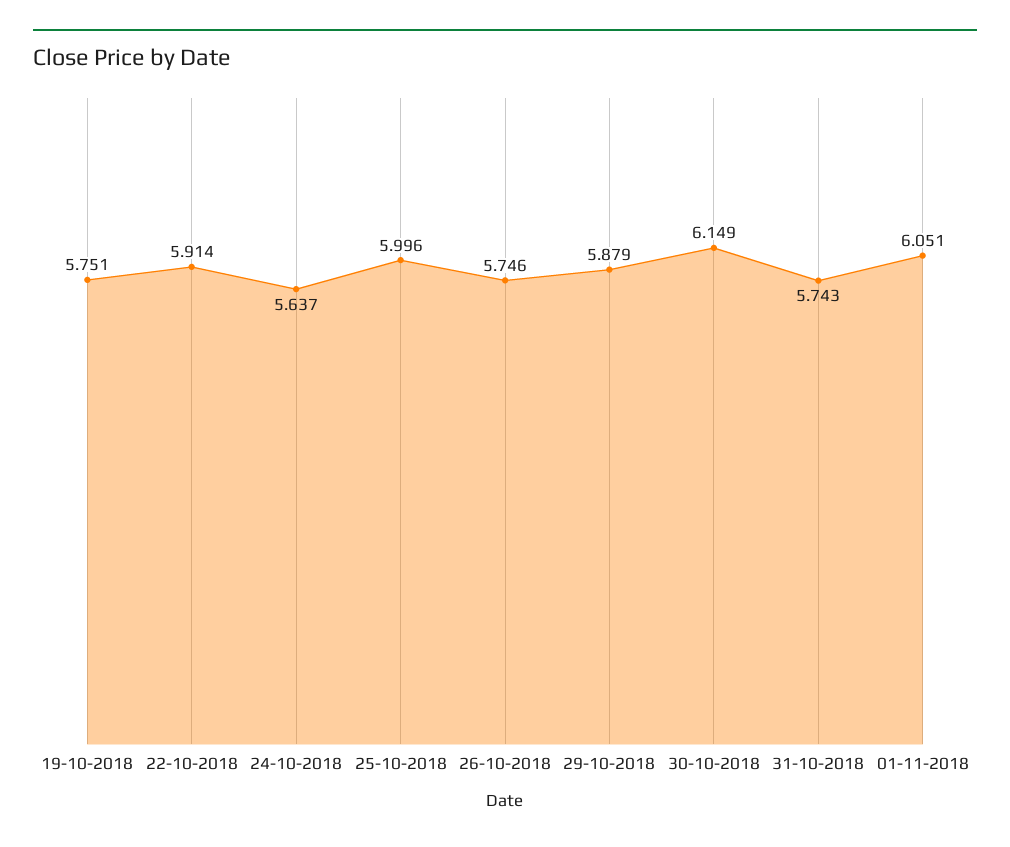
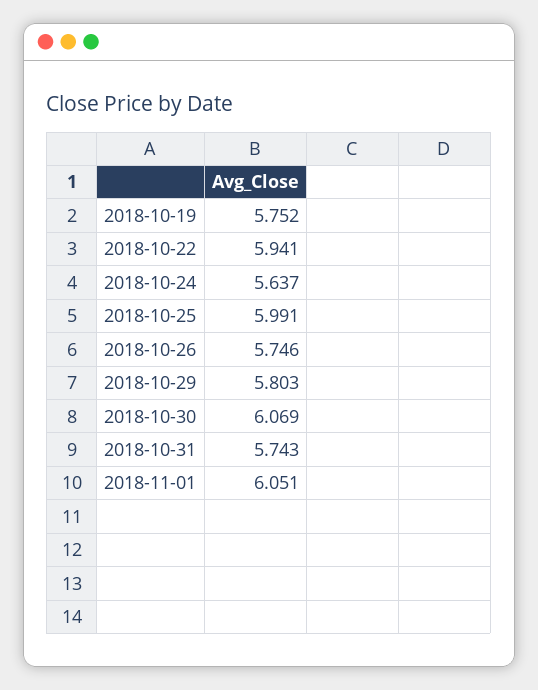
  {
-   "19-10-2018": 5.751,
+   "19-10-2018": 5.752,
-   "22-10-2018": 5.914,
+   "22-10-2018": 5.941,
    "24-10-2018": 5.637,
-   "25-10-2018": 5.996,
+   "25-10-2018": 5.991,
    "26-10-2018": 5.746,
-   "29-10-2018": 5.879,
+   "29-10-2018": 5.803,
-   "30-10-2018": 6.149,
+   "30-10-2018": 6.069,
    "31-10-2018": 5.743,
    "01-11-2018": 6.051
  }

